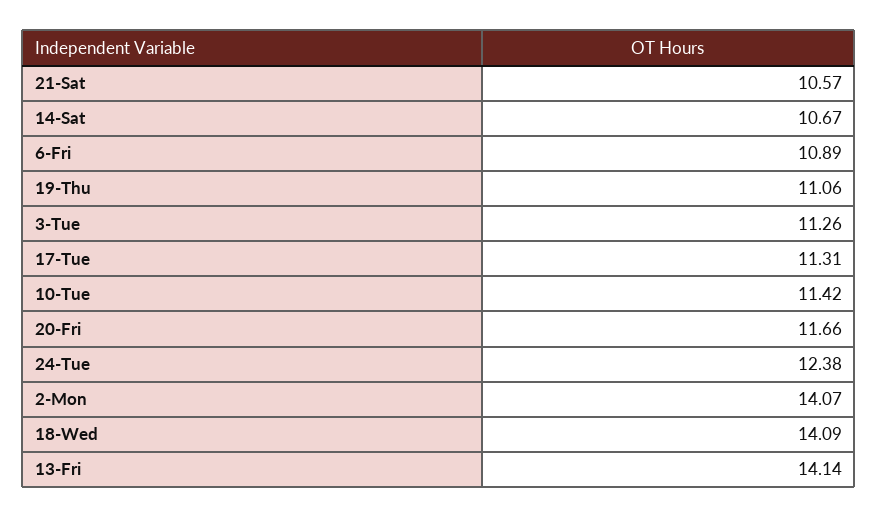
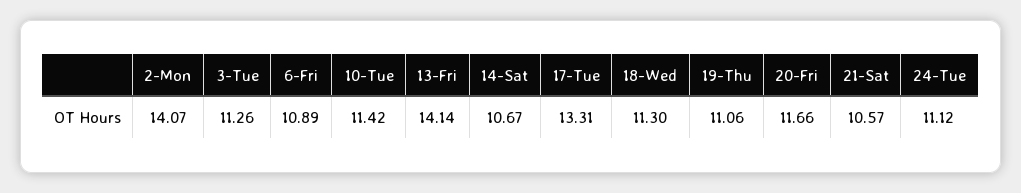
  {
    "21-Sat": 10.57,
    "14-Sat": 10.67,
    "6-Fri": 10.89,
    "19-Thu": 11.06,
    "3-Tue": 11.26,
-   "17-Tue": 11.31,
+   "17-Tue": 13.31,
    "10-Tue": 11.42,
    "20-Fri": 11.66,
-   "24-Tue": 12.38,
+   "24-Tue": 11.12,
    "2-Mon": 14.07,
-   "18-Wed": 14.09,
+   "18-Wed": 11.3,
    "13-Fri": 14.14
  }

